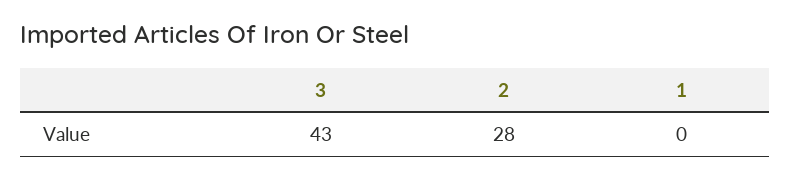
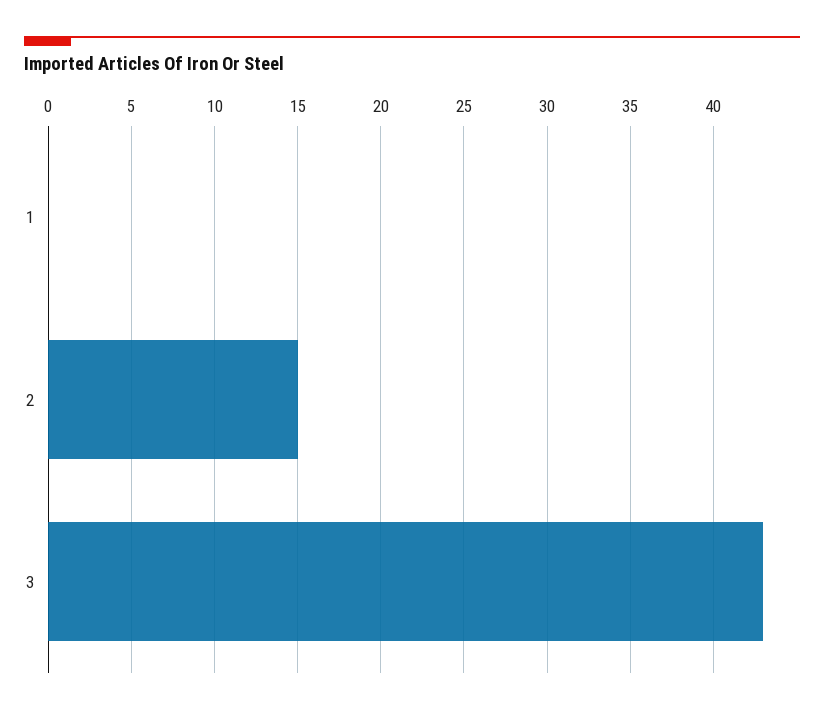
  {
    "3": 43,
-   "2": 28,
+   "2": 15,
    "1": 0
  }

